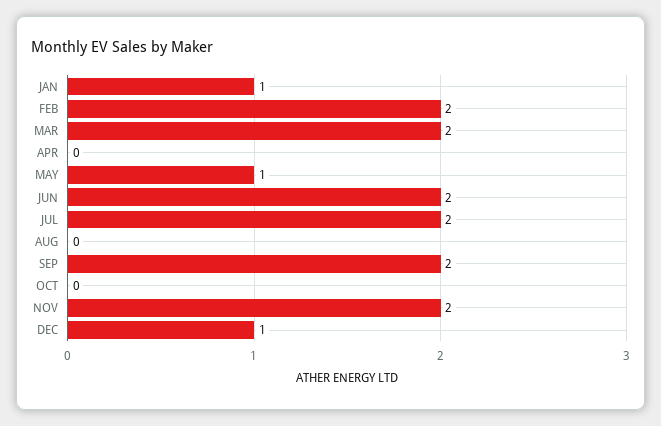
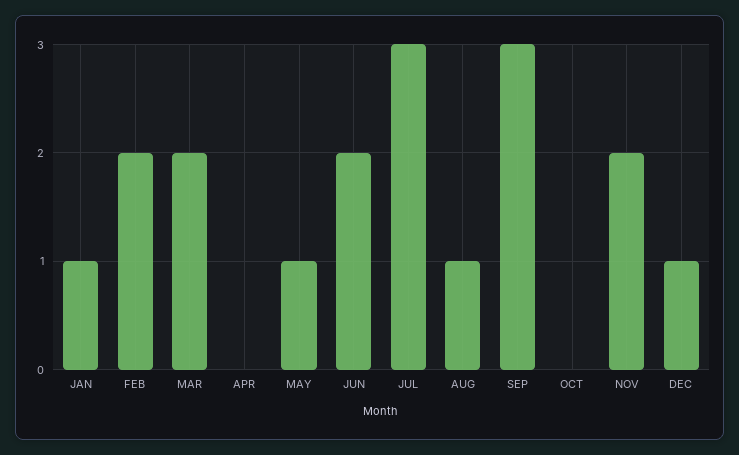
  {
    "JAN": 1,
    "FEB": 2,
    "MAR": 2,
    "APR": 0,
    "MAY": 1,
    "JUN": 2,
-   "JUL": 2,
+   "JUL": 3,
-   "AUG": 0,
+   "AUG": 1,
-   "SEP": 2,
+   "SEP": 3,
    "OCT": 0,
    "NOV": 2,
    "DEC": 1
  }

